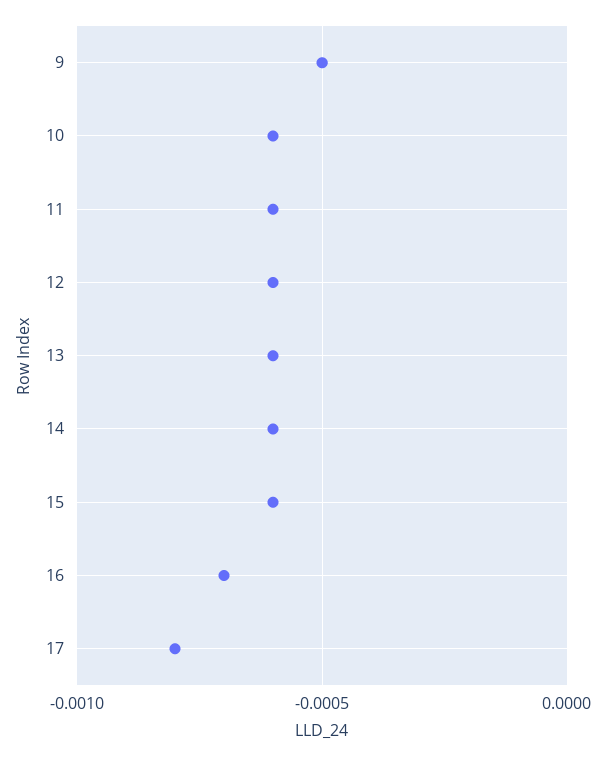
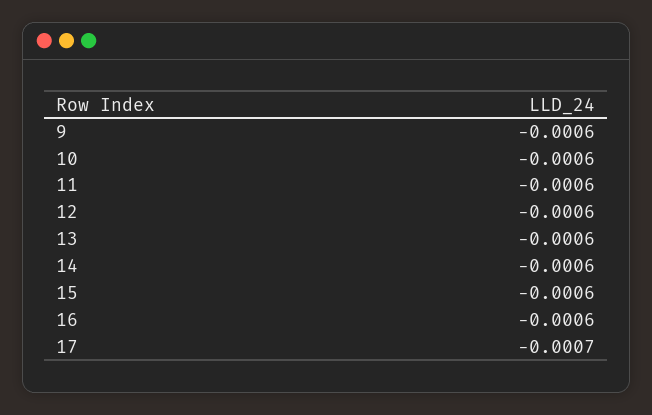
  {
-   "9": -0.0005,
+   "9": -0.0006,
    "10": -0.0006,
    "11": -0.0006,
    "12": -0.0006,
    "13": -0.0006,
    "14": -0.0006,
    "15": -0.0006,
-   "16": -0.0007,
+   "16": -0.0006,
-   "17": -0.0008
+   "17": -0.0007
  }

